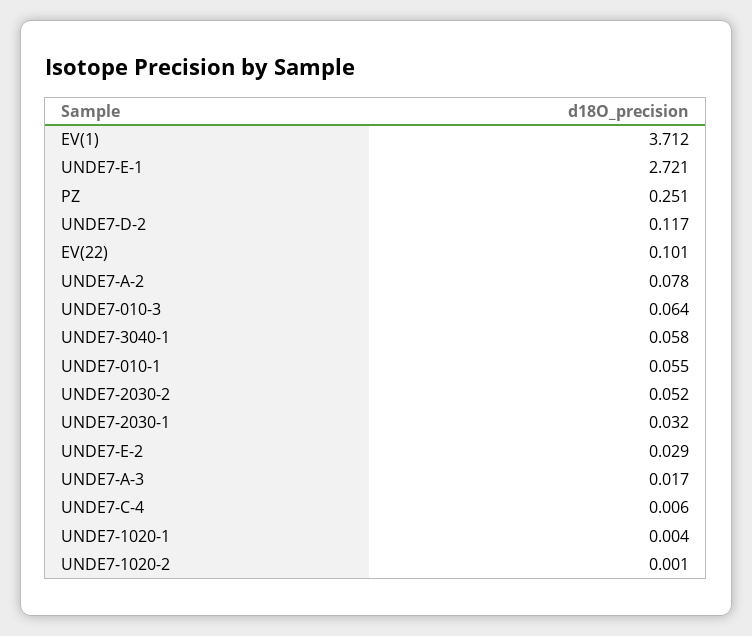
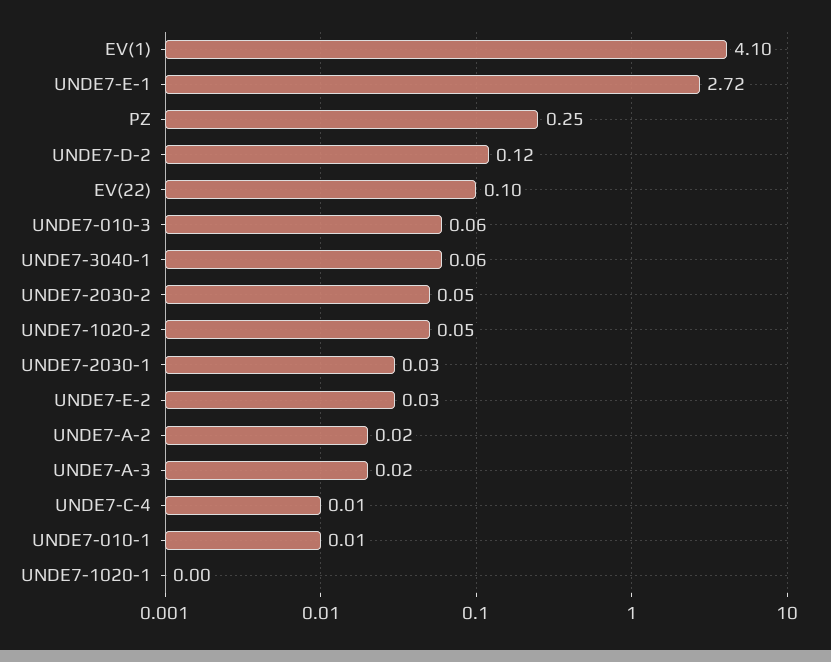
  {
-   "EV(1)": 3.712,
+   "EV(1)": 4.1,
    "UNDE7-E-1": 2.721,
    "PZ": 0.251,
    "UNDE7-D-2": 0.117,
    "EV(22)": 0.101,
-   "UNDE7-A-2": 0.078,
+   "UNDE7-A-2": 0.02,
    "UNDE7-010-3": 0.064,
    "UNDE7-3040-1": 0.058,
-   "UNDE7-010-1": 0.055,
+   "UNDE7-010-1": 0.01,
    "UNDE7-2030-2": 0.052,
    "UNDE7-2030-1": 0.032,
    "UNDE7-E-2": 0.029,
    "UNDE7-A-3": 0.017,
    "UNDE7-C-4": 0.006,
    "UNDE7-1020-1": 0.004,
-   "UNDE7-1020-2": 0.001
+   "UNDE7-1020-2": 0.05
  }

